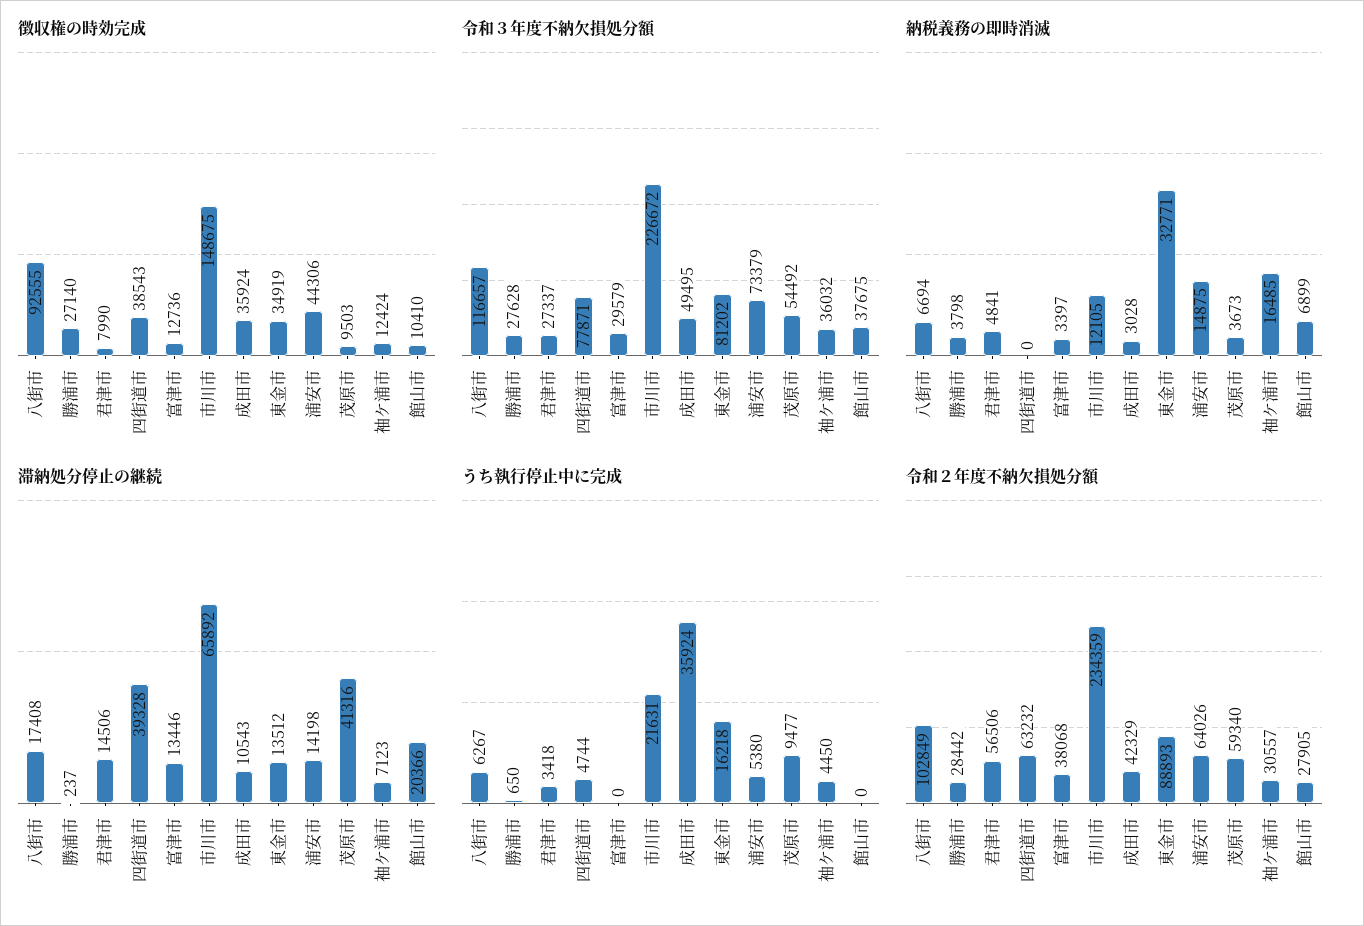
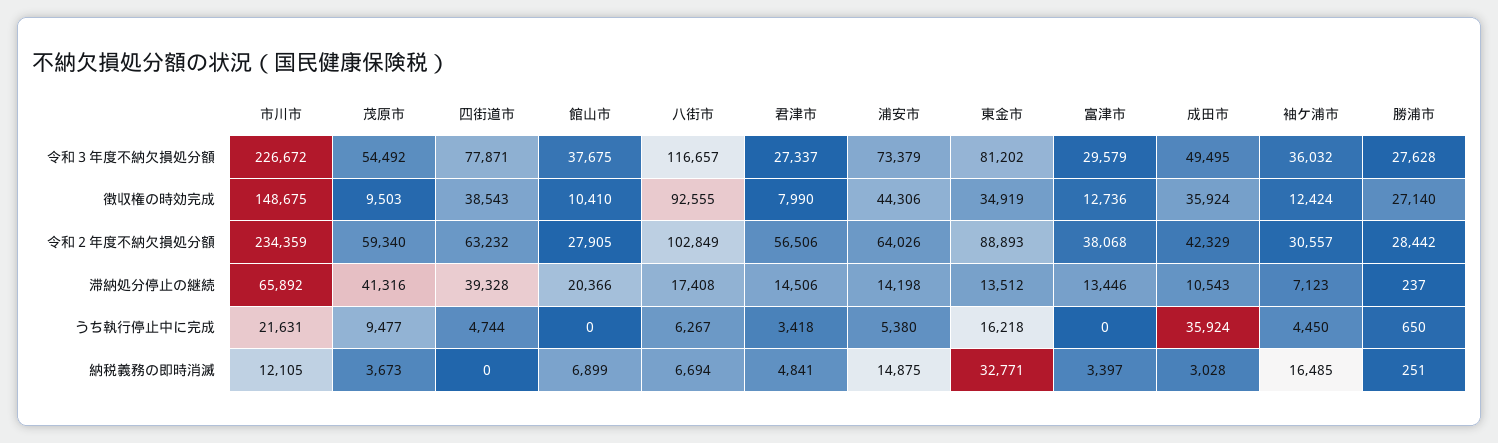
  {
    "徴収権の時効完成": {
      "八街市": 92555,
      "勝浦市": 27140,
      "君津市": 7990,
      "四街道市": 38543,
      "富津市": 12736,
      "市川市": 148675,
      "成田市": 35924,
      "東金市": 34919,
      "浦安市": 44306,
      "茂原市": 9503,
      "袖ケ浦市": 12424,
      "館山市": 10410
    },
    "令和３年度不納欠損処分額": {
      "八街市": 116657,
      "勝浦市": 27628,
      "君津市": 27337,
      "四街道市": 77871,
      "富津市": 29579,
      "市川市": 226672,
      "成田市": 49495,
      "東金市": 81202,
      "浦安市": 73379,
      "茂原市": 54492,
      "袖ケ浦市": 36032,
      "館山市": 37675
    },
    "納税義務の即時消滅": {
      "八街市": 6694,
-     "勝浦市": 3798,
+     "勝浦市": 251,
      "君津市": 4841,
      "四街道市": 0,
      "富津市": 3397,
      "市川市": 12105,
      "成田市": 3028,
      "東金市": 32771,
      "浦安市": 14875,
      "茂原市": 3673,
      "袖ケ浦市": 16485,
      "館山市": 6899
    },
    "滞納処分停止の継続": {
      "八街市": 17408,
      "勝浦市": 237,
      "君津市": 14506,
      "四街道市": 39328,
      "富津市": 13446,
      "市川市": 65892,
      "成田市": 10543,
      "東金市": 13512,
      "浦安市": 14198,
      "茂原市": 41316,
      "袖ケ浦市": 7123,
      "館山市": 20366
    },
    "うち執行停止中に完成": {
      "八街市": 6267,
      "勝浦市": 650,
      "君津市": 3418,
      "四街道市": 4744,
      "富津市": 0,
      "市川市": 21631,
      "成田市": 35924,
      "東金市": 16218,
      "浦安市": 5380,
      "茂原市": 9477,
      "袖ケ浦市": 4450,
      "館山市": 0
    },
    "令和２年度不納欠損処分額": {
      "八街市": 102849,
      "勝浦市": 28442,
      "君津市": 56506,
      "四街道市": 63232,
      "富津市": 38068,
      "市川市": 234359,
      "成田市": 42329,
      "東金市": 88893,
      "浦安市": 64026,
      "茂原市": 59340,
      "袖ケ浦市": 30557,
      "館山市": 27905
    }
  }

